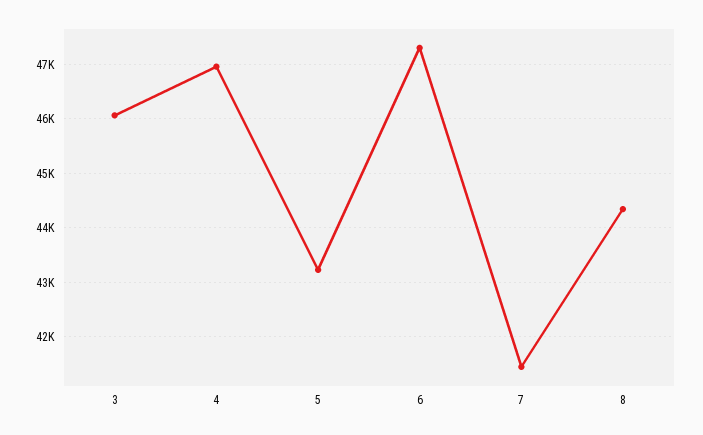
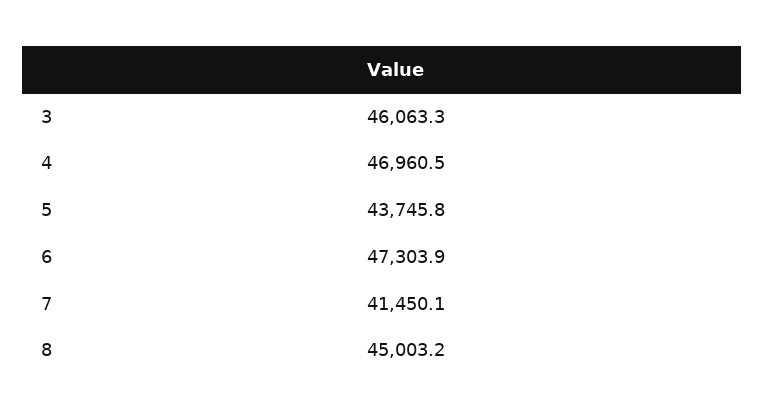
  {
    "3": 46063.3,
    "4": 46960.5,
-   "5": 43200,
+   "5": 43745.8,
    "6": 47303.9,
    "7": 41450.1,
-   "8": 44400
+   "8": 45003.2
  }

